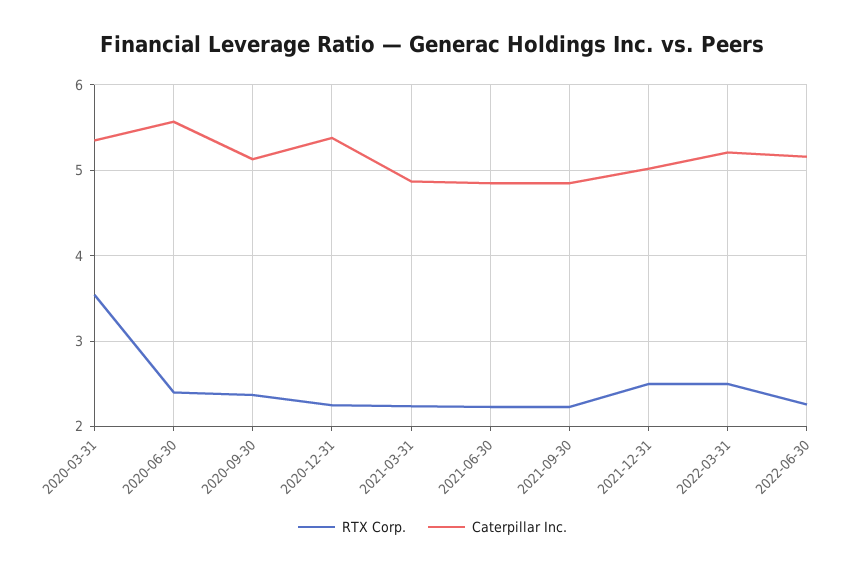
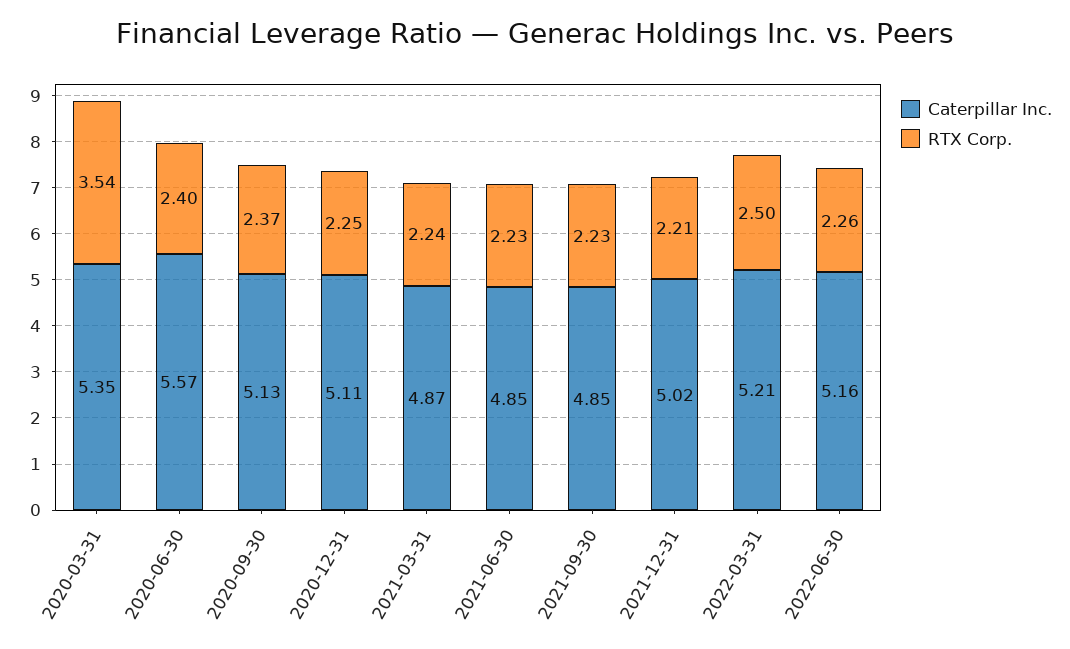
  {
    "RTX Corp.": {
      "2020-03-31": 3.54,
      "2020-06-30": 2.4,
      "2020-09-30": 2.37,
      "2020-12-31": 2.25,
      "2021-03-31": 2.24,
      "2021-06-30": 2.23,
      "2021-09-30": 2.23,
-     "2021-12-31": 2.5,
+     "2021-12-31": 2.21,
      "2022-03-31": 2.5,
      "2022-06-30": 2.26
    },
    "Caterpillar Inc.": {
      "2020-03-31": 5.35,
      "2020-06-30": 5.57,
      "2020-09-30": 5.13,
-     "2020-12-31": 5.4,
+     "2020-12-31": 5.11,
      "2021-03-31": 4.87,
      "2021-06-30": 4.85,
      "2021-09-30": 4.85,
      "2021-12-31": 5.02,
      "2022-03-31": 5.21,
      "2022-06-30": 5.16
    }
  }

